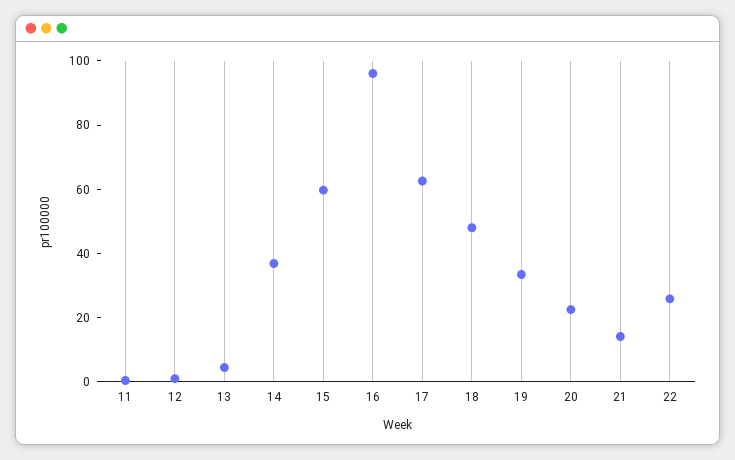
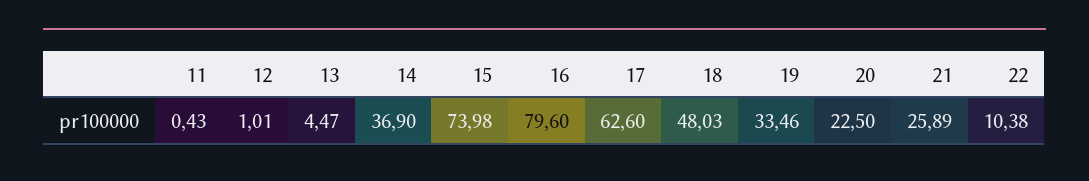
  {
    "11": 0.43,
    "12": 1.01,
    "13": 4.47,
    "14": 36.9,
-   "15": 60,
+   "15": 73.98,
-   "16": 95,
+   "16": 79.6,
    "17": 62.6,
    "18": 48.03,
    "19": 33.46,
    "20": 22.5,
-   "21": 15,
+   "21": 25.89,
-   "22": 25
+   "22": 10.38
  }

